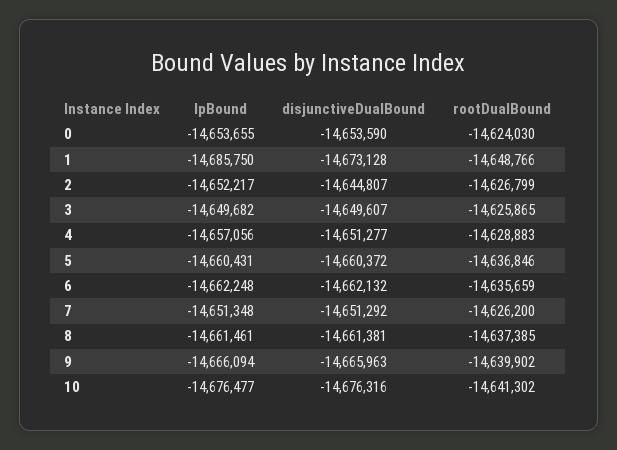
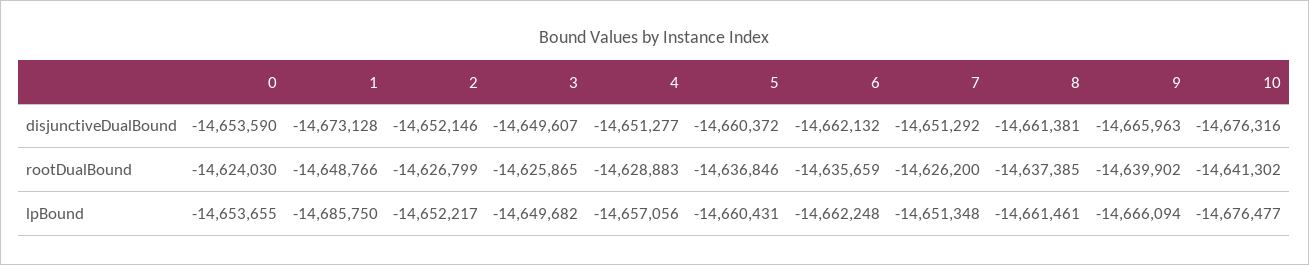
  {
    "lpBound": {
      "0": -14653655,
      "1": -14685750,
      "2": -14652217,
      "3": -14649682,
      "4": -14657056,
      "5": -14660431,
      "6": -14662248,
      "7": -14651348,
      "8": -14661461,
      "9": -14666094,
      "10": -14676477
    },
    "disjunctiveDualBound": {
      "0": -14653590,
      "1": -14673128,
-     "2": -14644807,
+     "2": -14652146,
      "3": -14649607,
      "4": -14651277,
      "5": -14660372,
      "6": -14662132,
      "7": -14651292,
      "8": -14661381,
      "9": -14665963,
      "10": -14676316
    },
    "rootDualBound": {
      "0": -14624030,
      "1": -14648766,
      "2": -14626799,
      "3": -14625865,
      "4": -14628883,
      "5": -14636846,
      "6": -14635659,
      "7": -14626200,
      "8": -14637385,
      "9": -14639902,
      "10": -14641302
    }
  }

